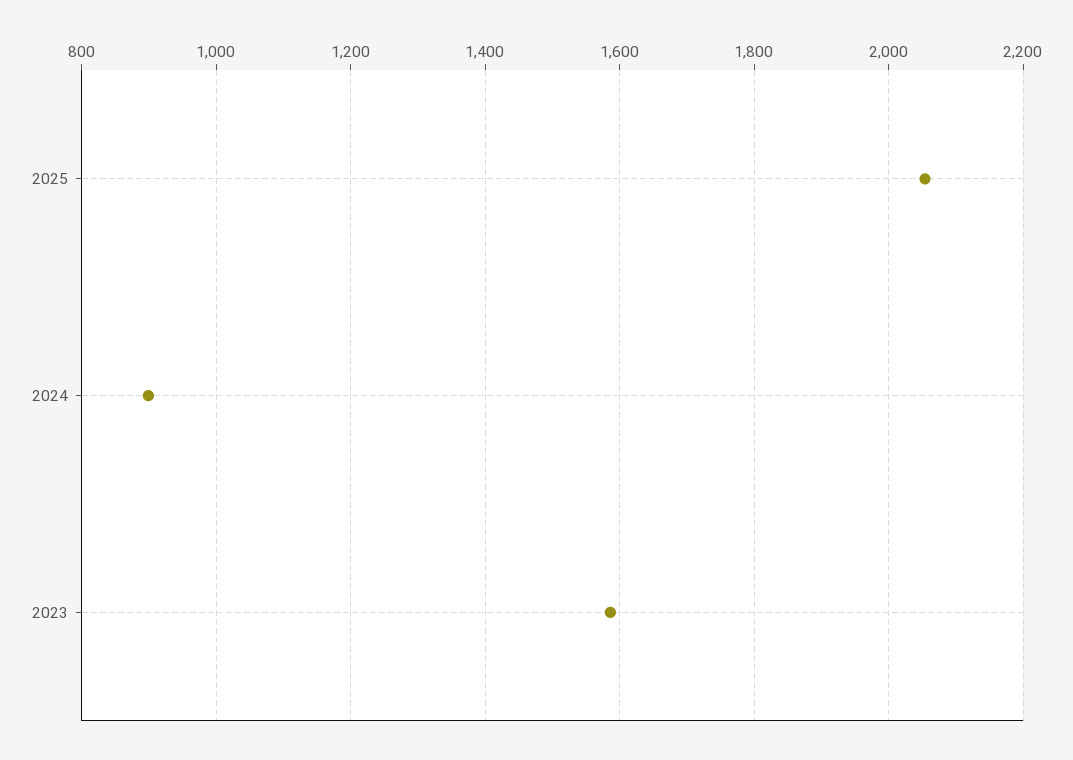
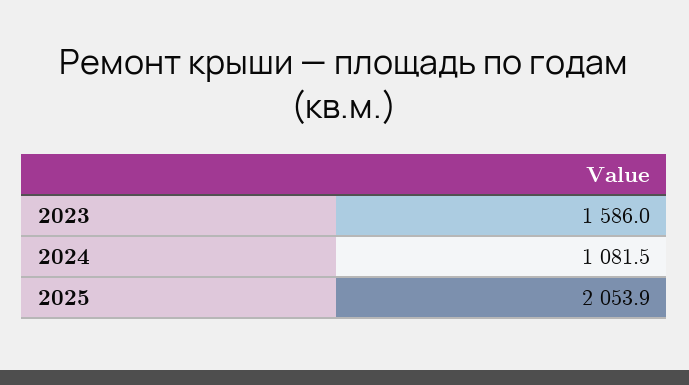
  {
    "2025": 2053.9,
-   "2024": 900,
+   "2024": 1081.5,
    "2023": 1586
  }

